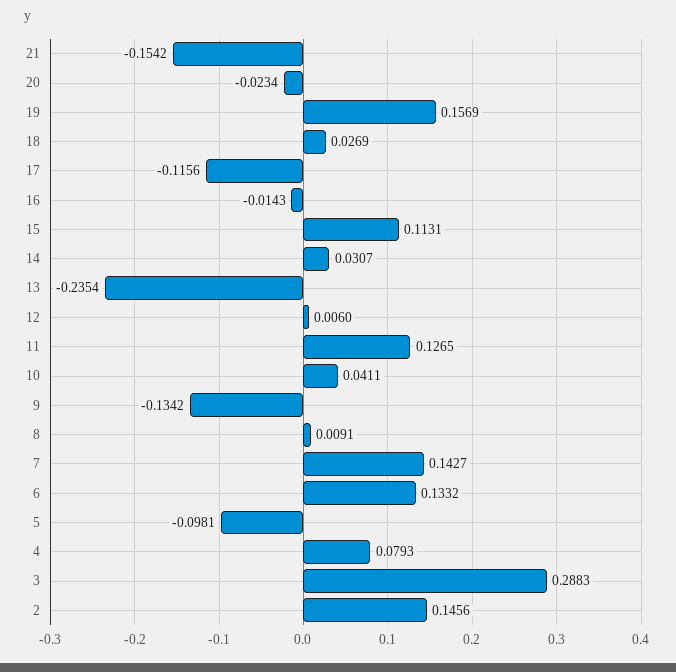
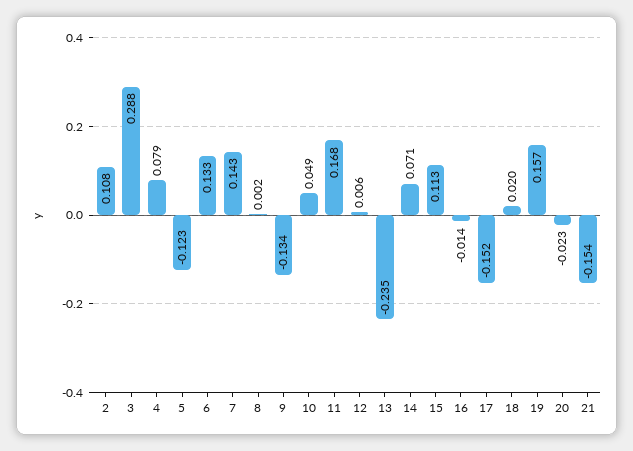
  {
    "21": -0.1542,
    "20": -0.0234,
    "19": 0.1569,
-   "18": 0.0269,
+   "18": 0.02,
-   "17": -0.1156,
+   "17": -0.152,
    "16": -0.0143,
    "15": 0.1131,
-   "14": 0.0307,
+   "14": 0.071,
    "13": -0.2354,
    "12": 0.006,
-   "11": 0.1265,
+   "11": 0.168,
-   "10": 0.0411,
+   "10": 0.049,
    "9": -0.1342,
-   "8": 0.0091,
+   "8": 0.002,
    "7": 0.1427,
    "6": 0.1332,
-   "5": -0.0981,
+   "5": -0.123,
    "4": 0.0793,
    "3": 0.2883,
-   "2": 0.1456
+   "2": 0.108
  }

